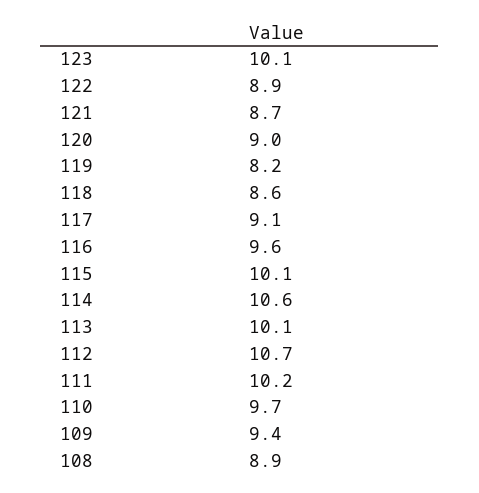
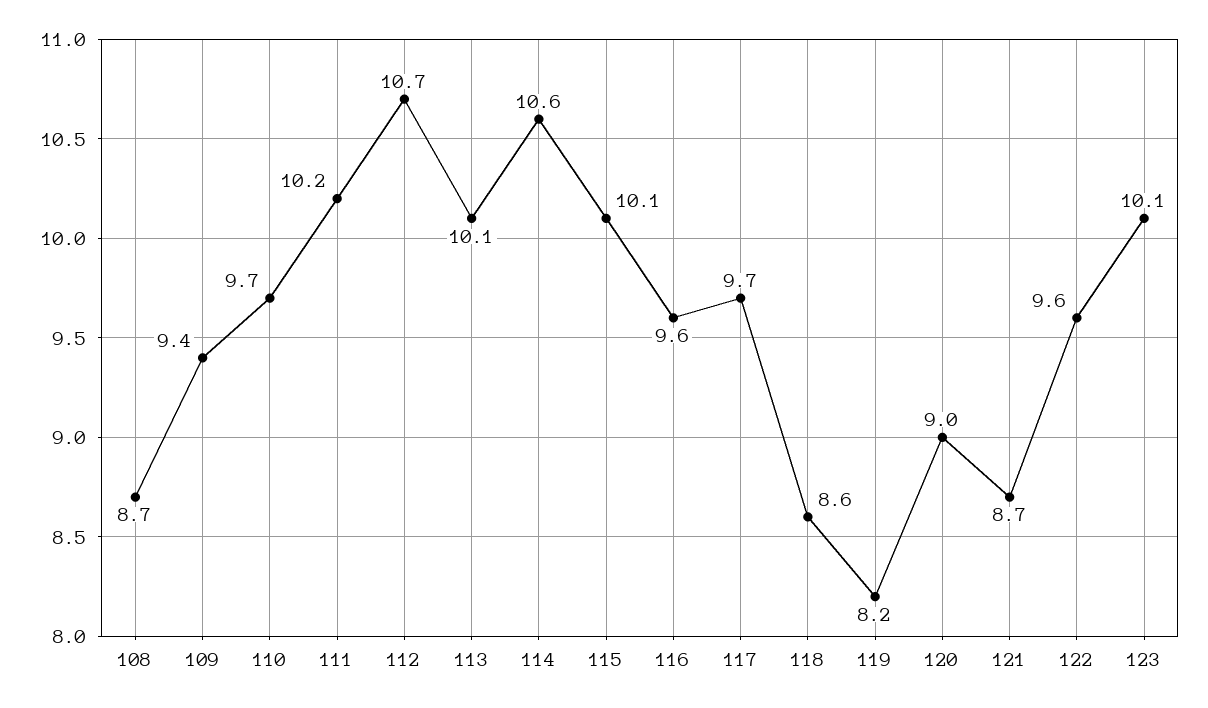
  {
    "123": 10.1,
-   "122": 8.9,
+   "122": 9.6,
    "121": 8.7,
    "120": 9,
    "119": 8.2,
    "118": 8.6,
-   "117": 9.1,
+   "117": 9.7,
    "116": 9.6,
    "115": 10.1,
    "114": 10.6,
    "113": 10.1,
    "112": 10.7,
    "111": 10.2,
    "110": 9.7,
    "109": 9.4,
-   "108": 8.9
+   "108": 8.7
  }

